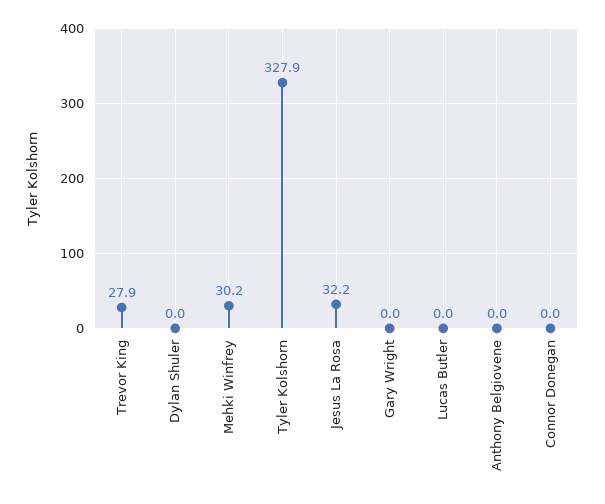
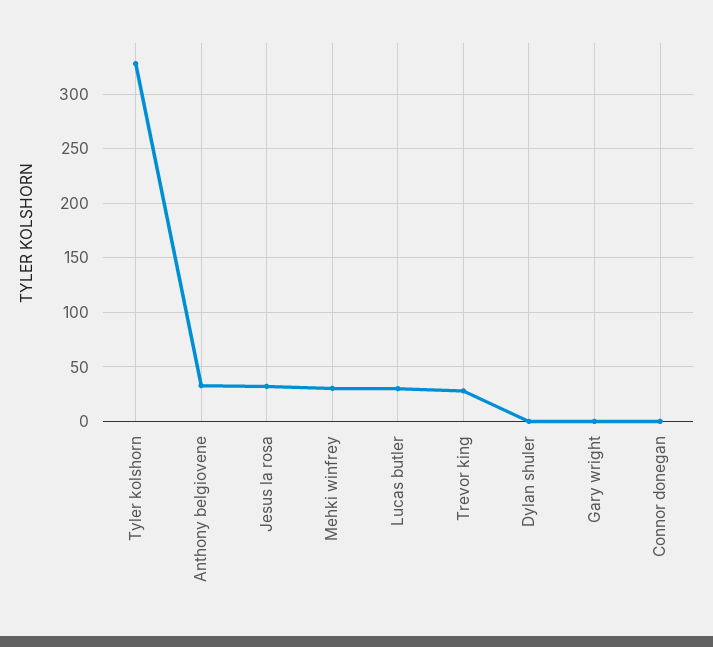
  {
    "Trevor King": 27.9,
    "Dylan Shuler": 0,
    "Mehki Winfrey": 30.2,
    "Tyler Kolshorn": 327.9,
    "Jesus La Rosa": 32.2,
    "Gary Wright": 0,
-   "Lucas Butler": 0,
+   "Lucas Butler": 30,
-   "Anthony Belgiovene": 0,
+   "Anthony Belgiovene": 30,
    "Connor Donegan": 0
  }

